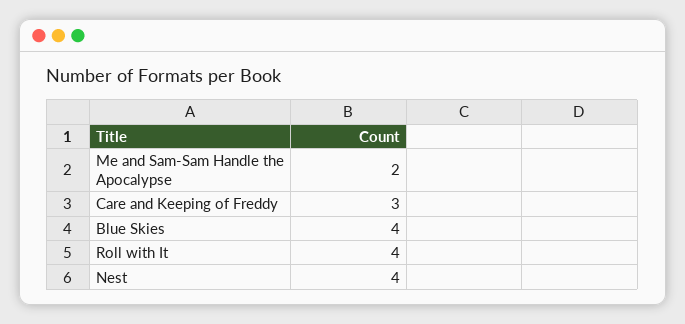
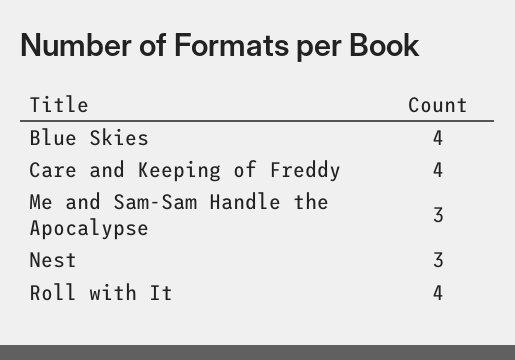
  {
-   "Me and Sam-Sam Handle the Apocalypse": 2,
+   "Me and Sam-Sam Handle the Apocalypse": 3,
-   "Care and Keeping of Freddy": 3,
+   "Care and Keeping of Freddy": 4,
    "Blue Skies": 4,
    "Roll with It": 4,
-   "Nest": 4
+   "Nest": 3
  }

